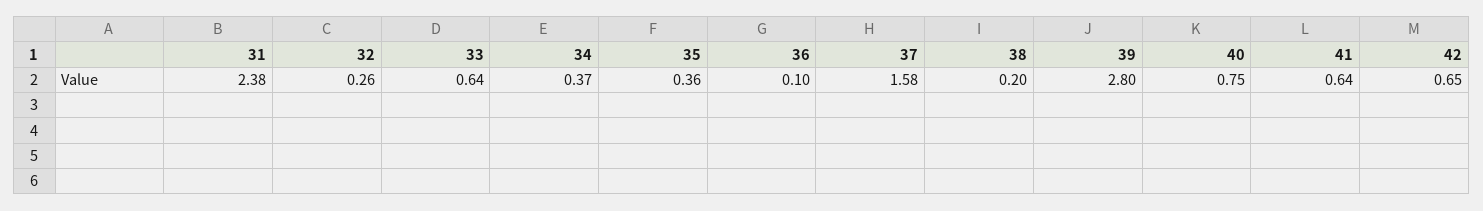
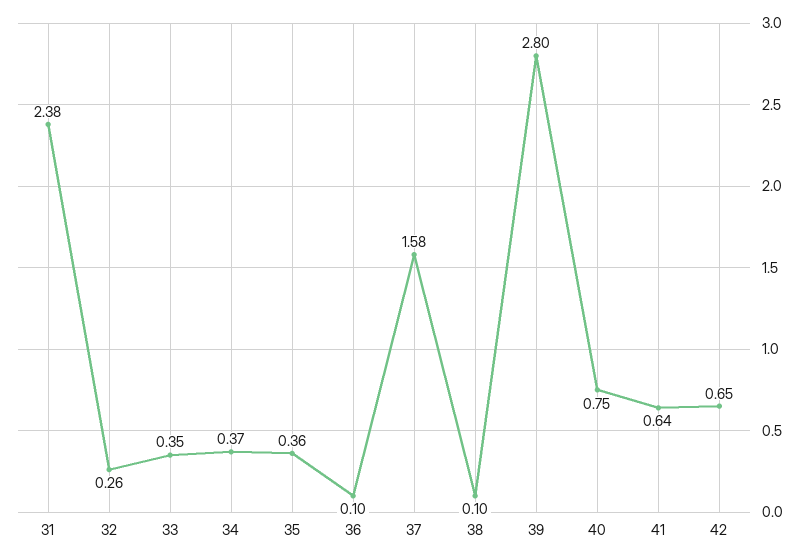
  {
    "31": 2.38,
    "32": 0.26,
-   "33": 0.64,
+   "33": 0.35,
    "34": 0.37,
    "35": 0.36,
    "36": 0.1,
    "37": 1.58,
-   "38": 0.2,
+   "38": 0.1,
    "39": 2.8,
    "40": 0.75,
    "41": 0.64,
    "42": 0.65
  }

